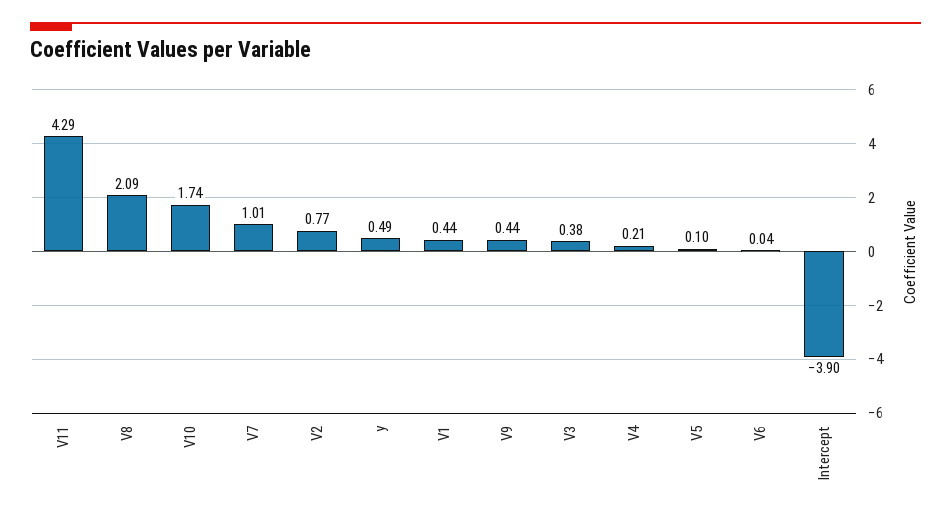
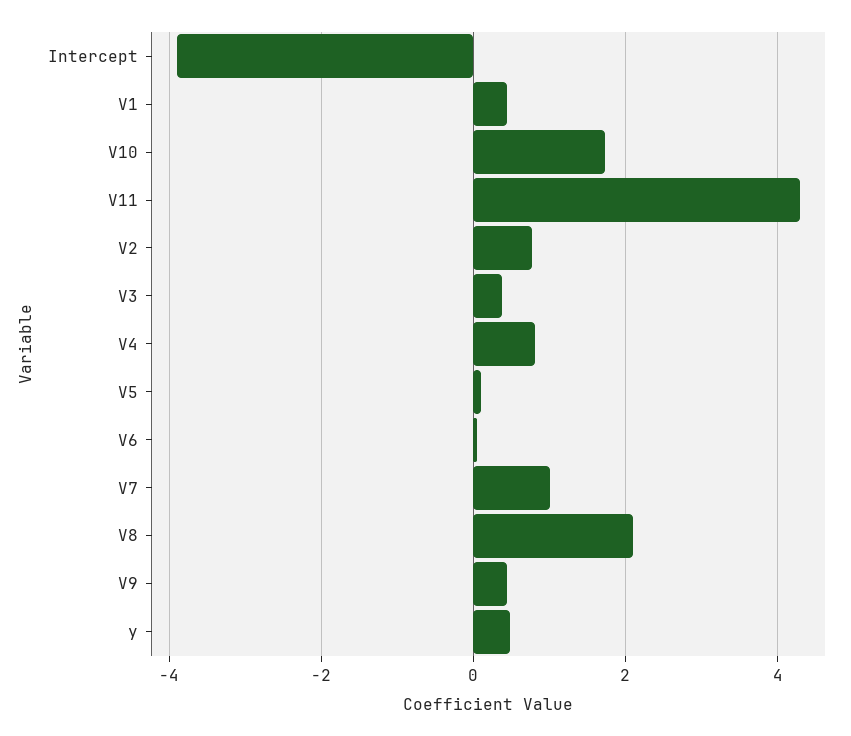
  {
    "V11": 4.29,
    "V8": 2.09,
    "V10": 1.74,
    "V7": 1.01,
    "V2": 0.77,
    "y": 0.49,
    "V1": 0.44,
    "V9": 0.44,
    "V3": 0.38,
-   "V4": 0.21,
+   "V4": 0.8,
    "V5": 0.1,
    "V6": 0.04,
    "Intercept": -3.9
  }

